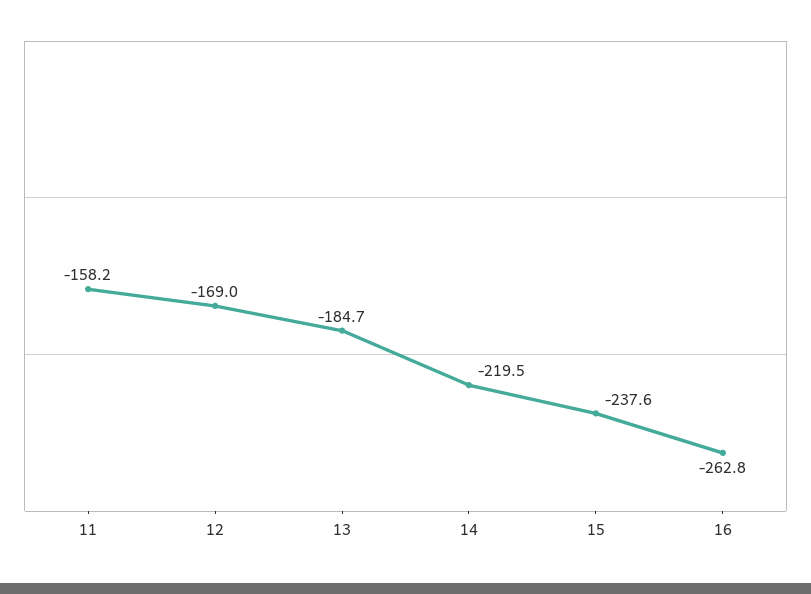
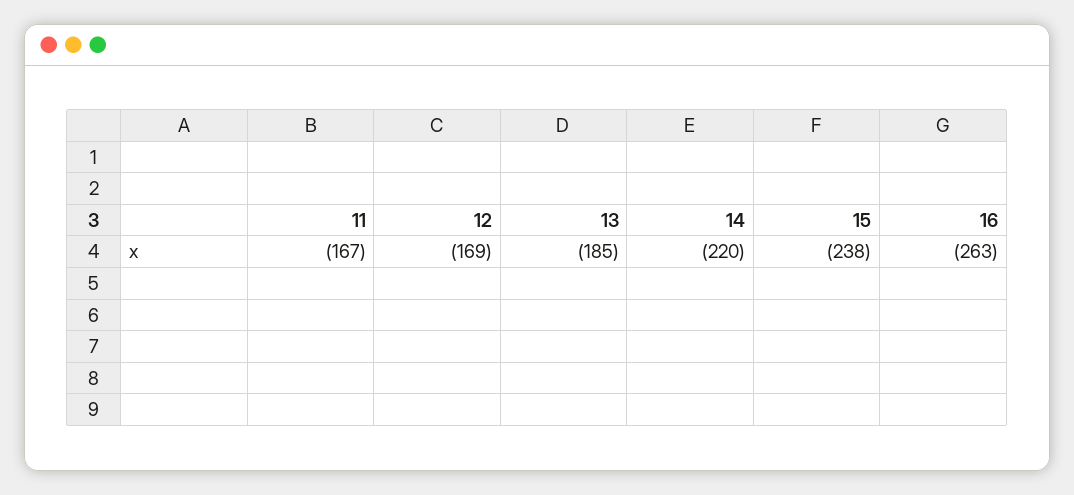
  {
-   "11": -158.2,
+   "11": -167,
    "12": -169,
    "13": -184.7,
    "14": -219.5,
    "15": -237.6,
    "16": -262.8
  }

